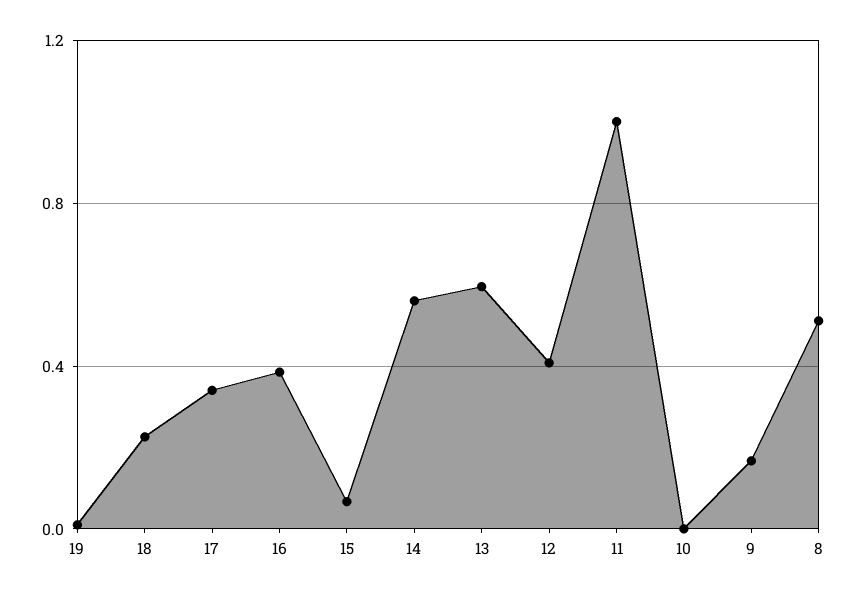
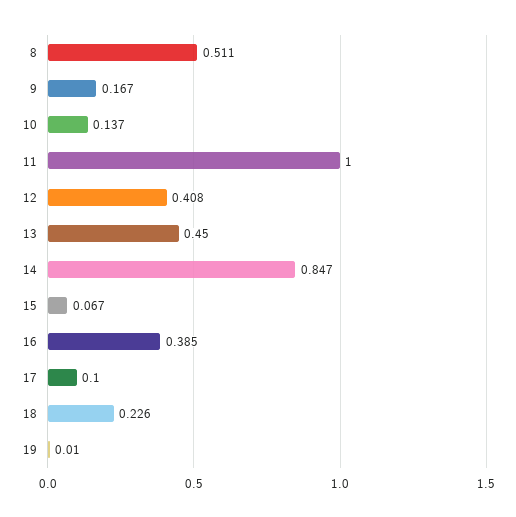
  {
    "19": 0.01,
    "18": 0.226,
-   "17": 0.35,
+   "17": 0.1,
    "16": 0.385,
    "15": 0.067,
-   "14": 0.55,
+   "14": 0.847,
-   "13": 0.6,
+   "13": 0.45,
    "12": 0.408,
    "11": 1,
-   "10": 0,
+   "10": 0.137,
    "9": 0.167,
    "8": 0.511
  }

